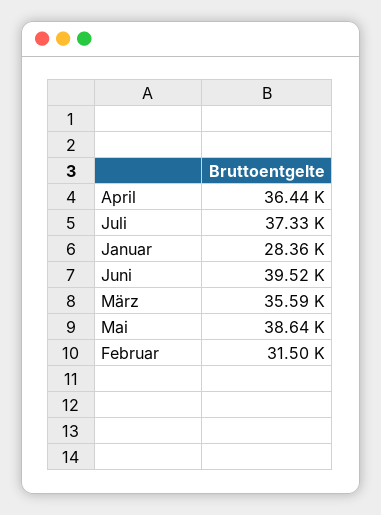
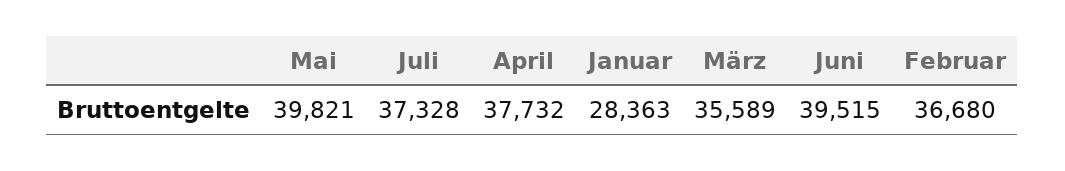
  {
-   "April": 36440,
+   "April": 37732,
    "Juli": 37328,
    "Januar": 28363,
    "Juni": 39515,
    "März": 35589,
-   "Mai": 38640,
+   "Mai": 39821,
-   "Februar": 31500
+   "Februar": 36680
  }

